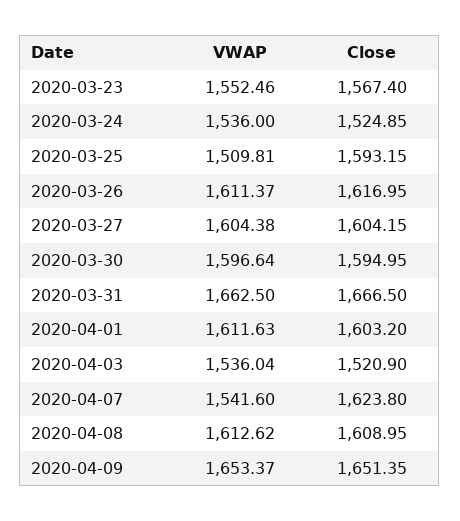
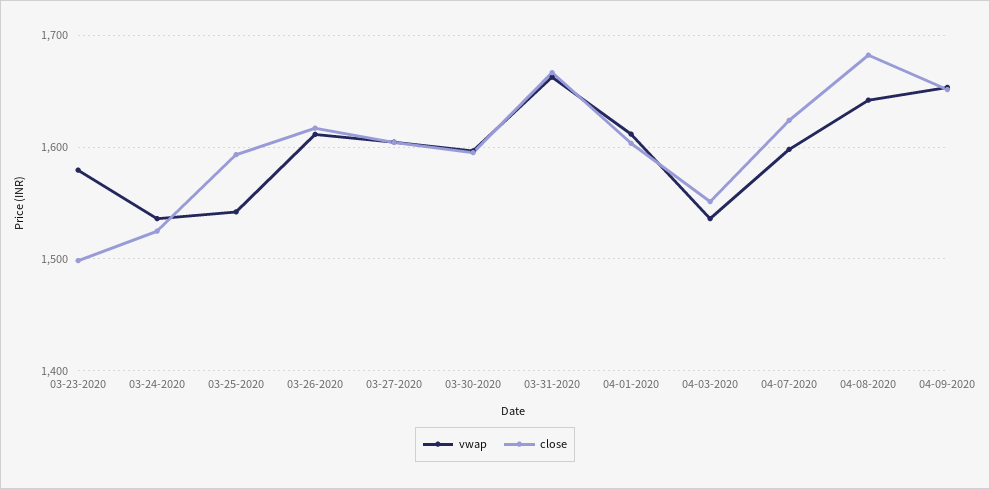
  {
    "VWAP": {
-     "2020-03-23": 1552.46,
+     "2020-03-23": 1580,
      "2020-03-24": 1536,
-     "2020-03-25": 1509.81,
+     "2020-03-25": 1540,
      "2020-03-26": 1611.37,
      "2020-03-27": 1604.38,
      "2020-03-30": 1596.64,
      "2020-03-31": 1662.5,
      "2020-04-01": 1611.63,
      "2020-04-03": 1536.04,
-     "2020-04-07": 1541.6,
+     "2020-04-07": 1600,
-     "2020-04-08": 1612.62,
+     "2020-04-08": 1640,
      "2020-04-09": 1653.37
    },
    "Close": {
-     "2020-03-23": 1567.4,
+     "2020-03-23": 1500,
      "2020-03-24": 1524.85,
      "2020-03-25": 1593.15,
      "2020-03-26": 1616.95,
      "2020-03-27": 1604.15,
      "2020-03-30": 1594.95,
      "2020-03-31": 1666.5,
      "2020-04-01": 1603.2,
-     "2020-04-03": 1520.9,
+     "2020-04-03": 1550,
      "2020-04-07": 1623.8,
-     "2020-04-08": 1608.95,
+     "2020-04-08": 1680,
      "2020-04-09": 1651.35
    }
  }

